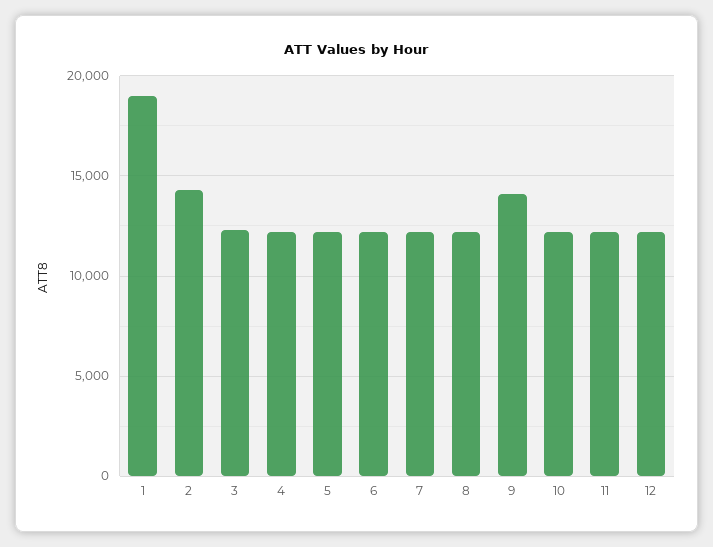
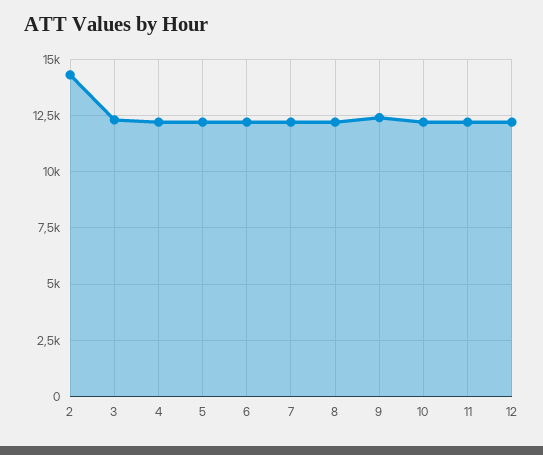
  {
-   "1": 19000,
    "2": 14500,
    "3": 12500,
    "4": 12000,
    "5": 12000,
    "6": 12000,
    "7": 12000,
    "8": 12000,
-   "9": 14000,
+   "9": 12500,
    "10": 12000,
    "11": 12000,
    "12": 12000
  }

